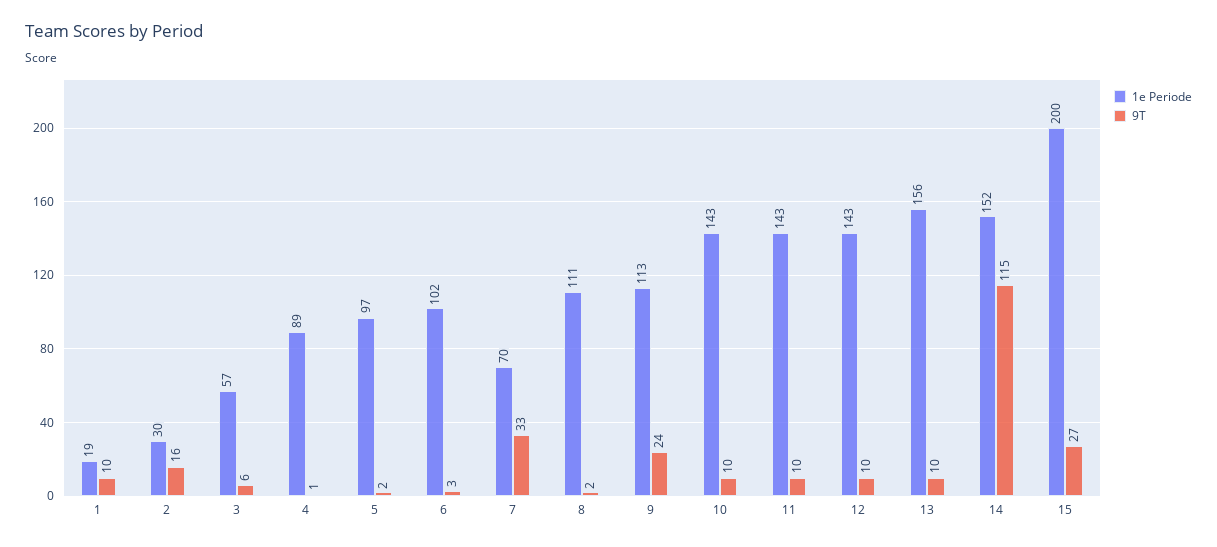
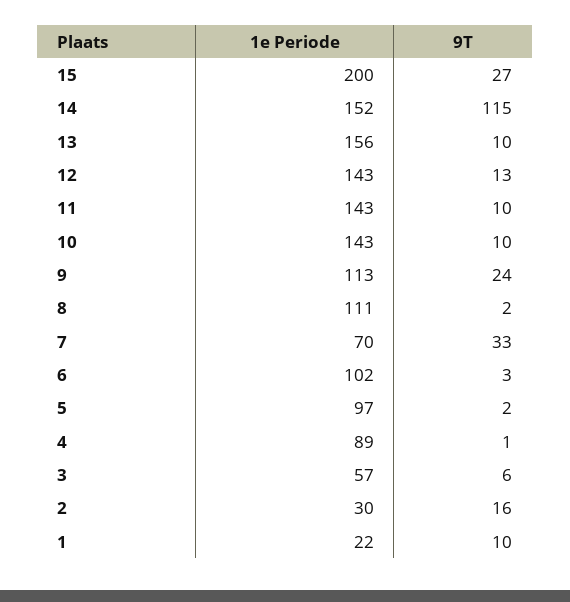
  {
    "1e Periode": {
-     "1": 19,
+     "1": 22,
      "2": 30,
      "3": 57,
      "4": 89,
      "5": 97,
      "6": 102,
      "7": 70,
      "8": 111,
      "9": 113,
      "10": 143,
      "11": 143,
      "12": 143,
      "13": 156,
      "14": 152,
      "15": 200
    },
    "9T": {
      "1": 10,
      "2": 16,
      "3": 6,
      "4": 1,
      "5": 2,
      "6": 3,
      "7": 33,
      "8": 2,
      "9": 24,
      "10": 10,
      "11": 10,
-     "12": 10,
+     "12": 13,
      "13": 10,
      "14": 115,
      "15": 27
    }
  }

